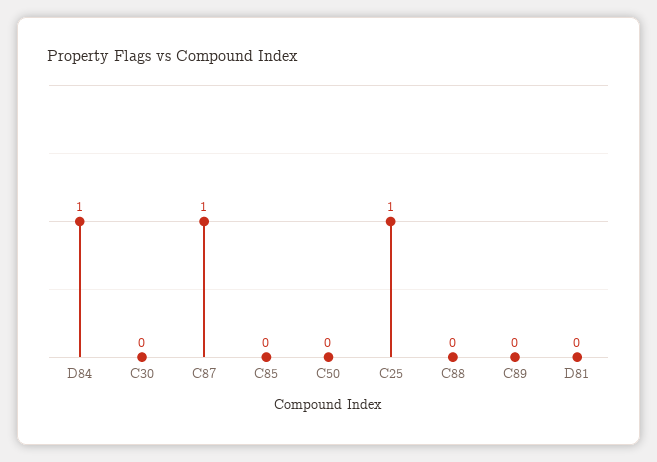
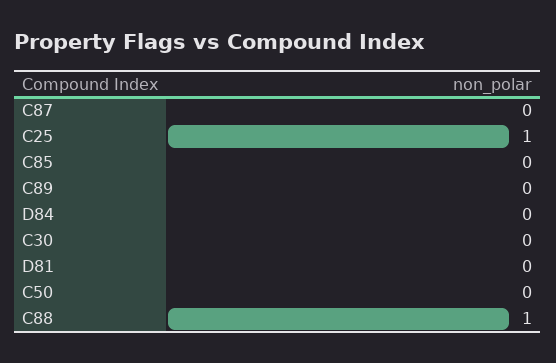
  {
-   "D84": 1,
+   "D84": 0,
    "C30": 0,
-   "C87": 1,
+   "C87": 0,
    "C85": 0,
    "C50": 0,
    "C25": 1,
-   "C88": 0,
+   "C88": 1,
    "C89": 0,
    "D81": 0
  }

